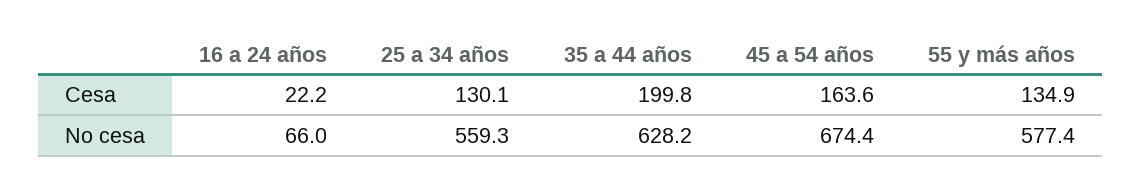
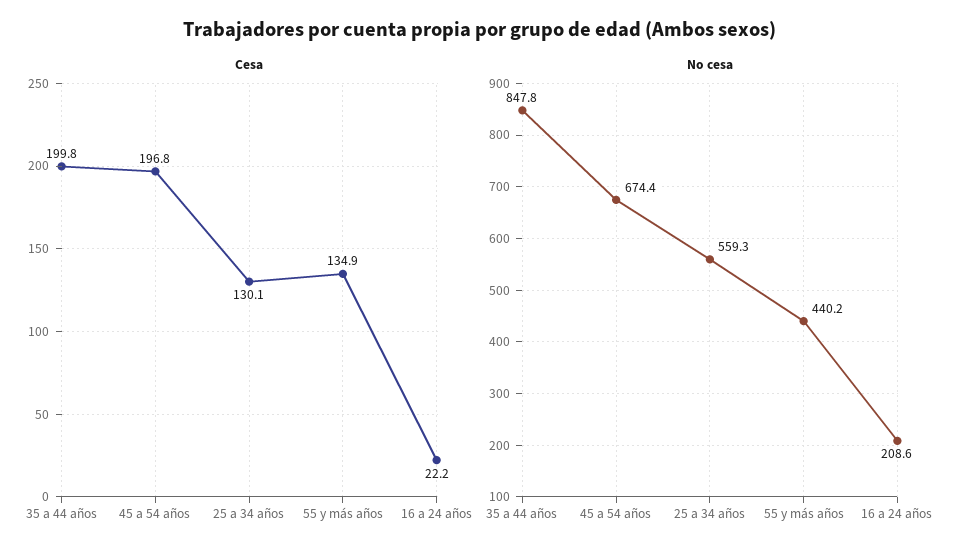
  {
    "Cesa": {
      "16 a 24 años": 22.2,
      "25 a 34 años": 130.1,
      "35 a 44 años": 199.8,
-     "45 a 54 años": 163.6,
+     "45 a 54 años": 196.8,
      "55 y más años": 134.9
    },
    "No cesa": {
-     "16 a 24 años": 66,
+     "16 a 24 años": 208.6,
      "25 a 34 años": 559.3,
-     "35 a 44 años": 628.2,
+     "35 a 44 años": 847.8,
      "45 a 54 años": 674.4,
-     "55 y más años": 577.4
+     "55 y más años": 440.2
    }
  }

